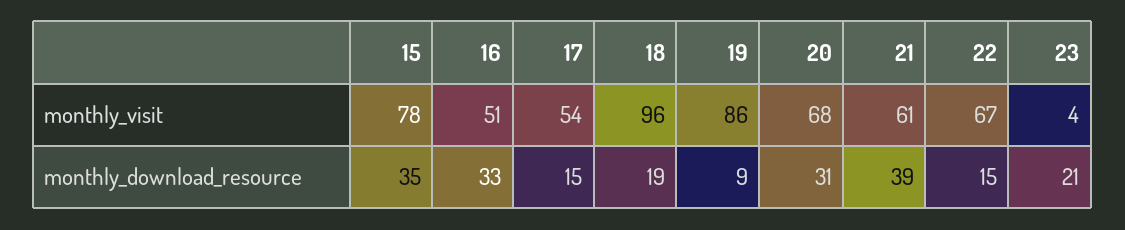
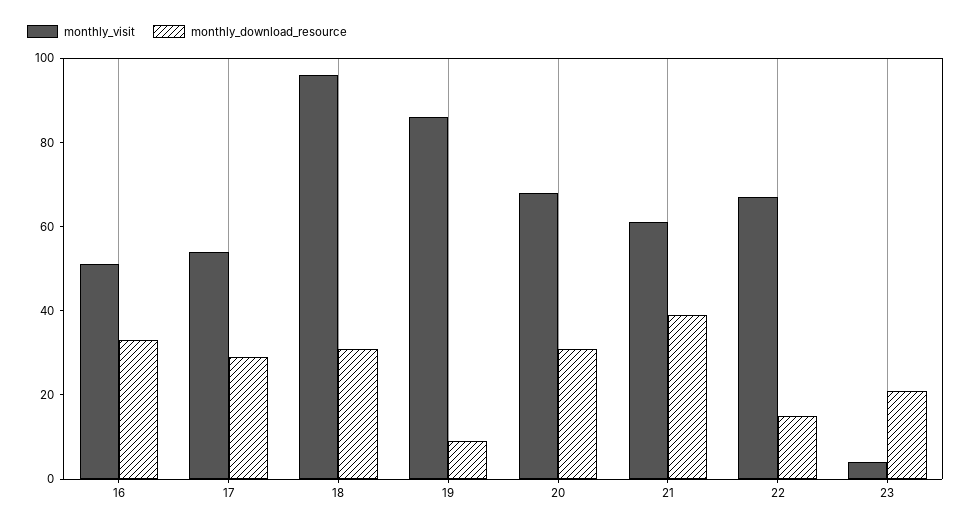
  {
    "monthly_visit": {
-     "15": 78,
      "16": 51,
      "17": 54,
      "18": 96,
      "19": 86,
      "20": 68,
      "21": 61,
      "22": 67,
      "23": 4
    },
    "monthly_download_resource": {
-     "15": 35,
      "16": 33,
-     "17": 15,
+     "17": 30,
-     "18": 19,
+     "18": 30,
      "19": 9,
      "20": 31,
      "21": 39,
      "22": 15,
      "23": 21
    }
  }

